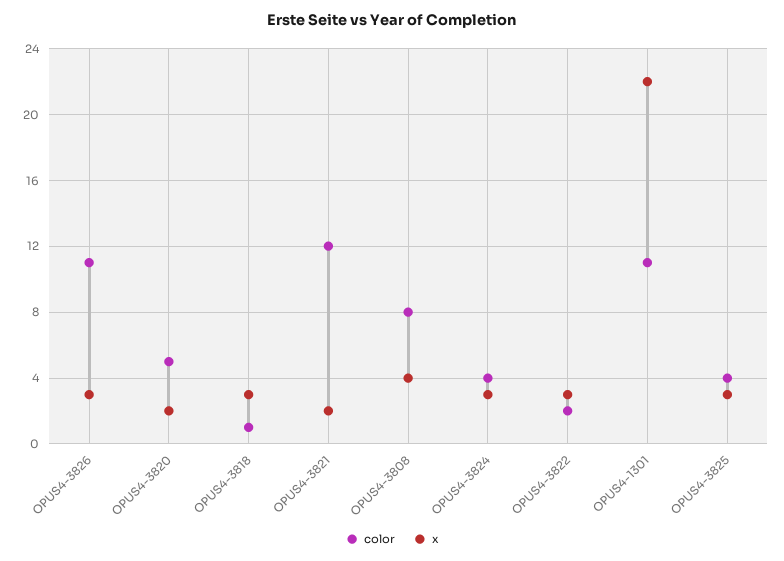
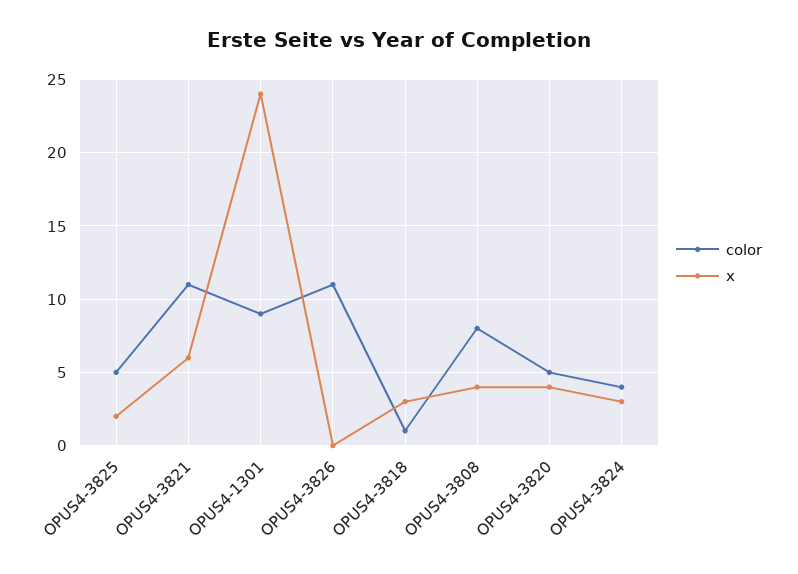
  {
    "color": {
      "OPUS4-3826": 11,
      "OPUS4-3820": 5,
      "OPUS4-3818": 1,
-     "OPUS4-3821": 12,
+     "OPUS4-3821": 11,
      "OPUS4-3808": 8,
      "OPUS4-3824": 4,
-     "OPUS4-3822": 2,
-     "OPUS4-1301": 11,
+     "OPUS4-1301": 9,
-     "OPUS4-3825": 4
+     "OPUS4-3825": 5
    },
    "x": {
-     "OPUS4-3826": 3,
+     "OPUS4-3826": 0,
-     "OPUS4-3820": 2,
+     "OPUS4-3820": 4,
      "OPUS4-3818": 3,
-     "OPUS4-3821": 2,
+     "OPUS4-3821": 6,
      "OPUS4-3808": 4,
      "OPUS4-3824": 3,
-     "OPUS4-3822": 3,
-     "OPUS4-1301": 22,
+     "OPUS4-1301": 24,
-     "OPUS4-3825": 3
+     "OPUS4-3825": 2
    }
  }

